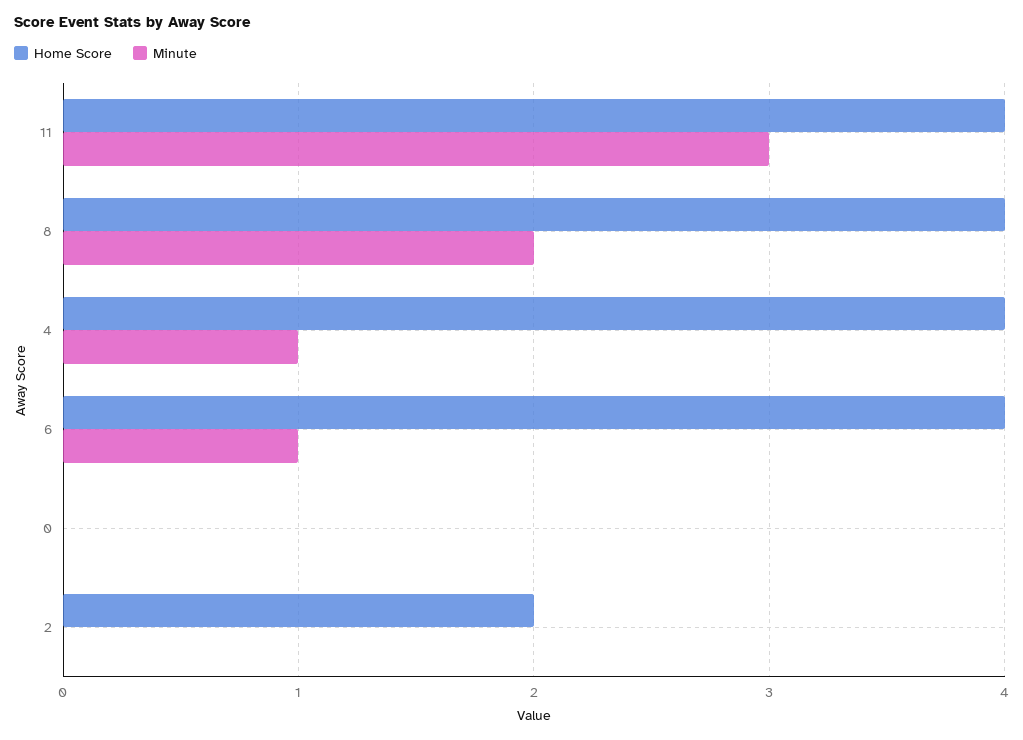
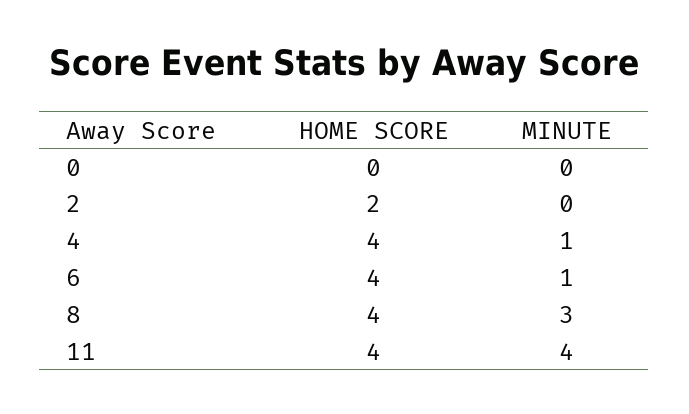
  {
    "Home Score": {
      "11": 4,
      "8": 4,
      "4": 4,
      "6": 4,
      "0": 0,
      "2": 2
    },
    "Minute": {
-     "11": 3,
+     "11": 4,
-     "8": 2,
+     "8": 3,
      "4": 1,
      "6": 1,
      "0": 0,
      "2": 0
    }
  }

